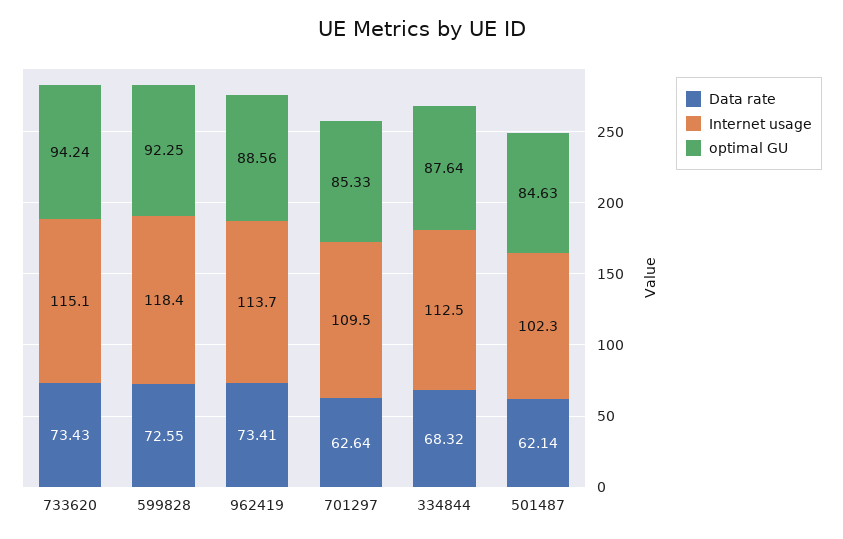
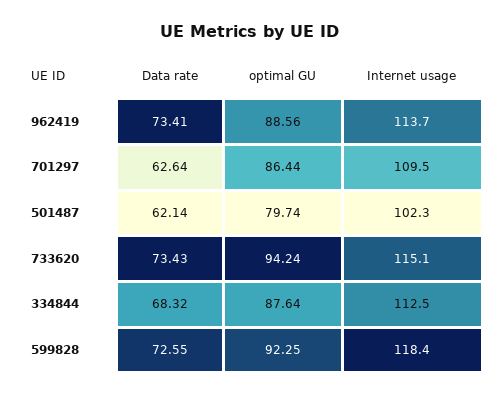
  {
    "Data rate": {
      "733620": 73.43,
      "599828": 72.55,
      "962419": 73.41,
      "701297": 62.64,
      "334844": 68.32,
      "501487": 62.14
    },
    "Internet usage": {
      "733620": 115.1,
      "599828": 118.4,
      "962419": 113.7,
      "701297": 109.5,
      "334844": 112.5,
      "501487": 102.3
    },
    "optimal GU": {
      "733620": 94.24,
      "599828": 92.25,
      "962419": 88.56,
-     "701297": 85.33,
+     "701297": 86.44,
      "334844": 87.64,
-     "501487": 84.63
+     "501487": 79.74
    }
  }

